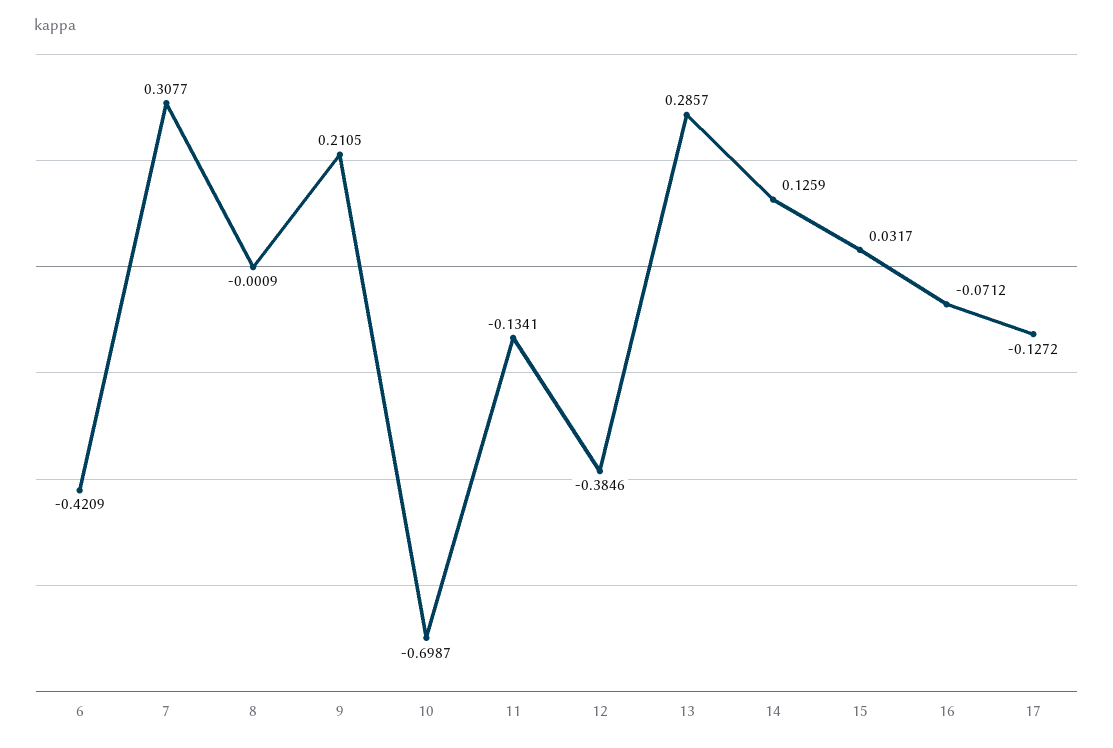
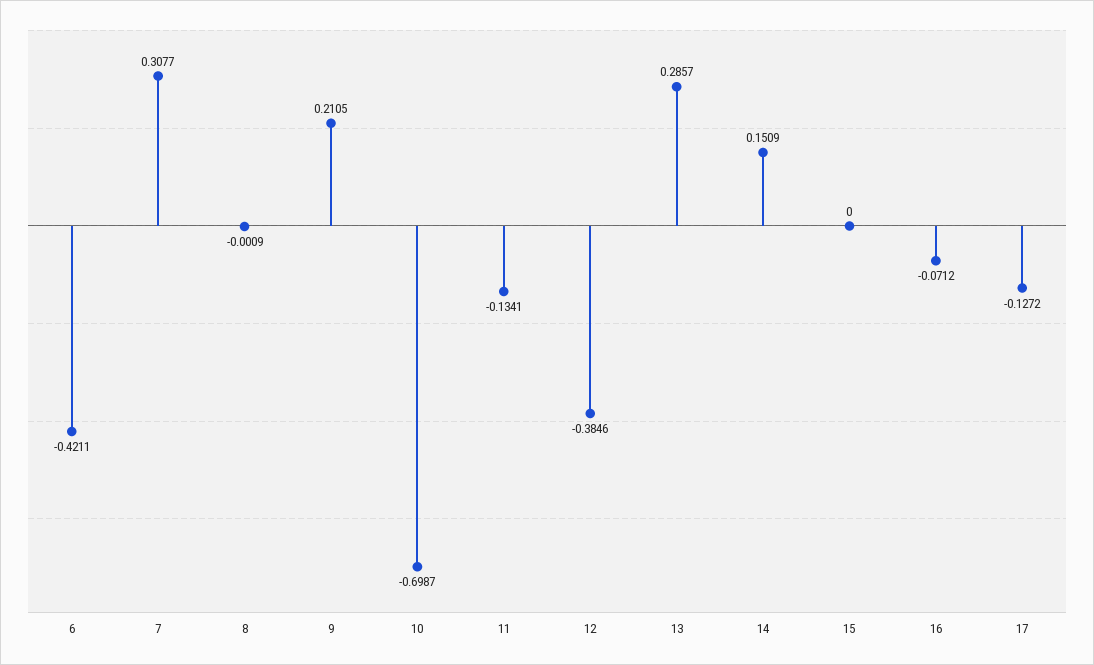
  {
-   "6": -0.4209,
+   "6": -0.4211,
    "7": 0.3077,
    "8": -0.0009,
    "9": 0.2105,
    "10": -0.6987,
    "11": -0.1341,
    "12": -0.3846,
    "13": 0.2857,
-   "14": 0.1259,
+   "14": 0.1509,
-   "15": 0.0317,
+   "15": 0,
    "16": -0.0712,
    "17": -0.1272
  }

